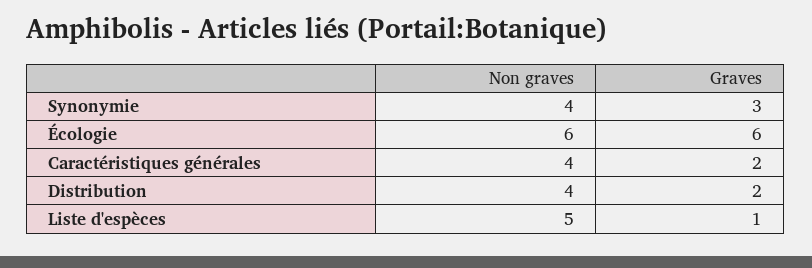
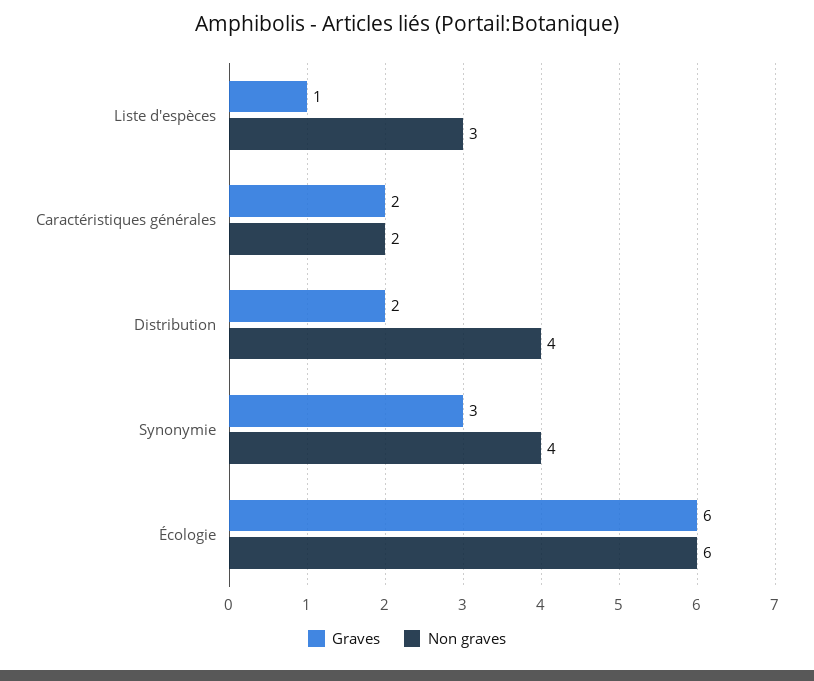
  {
    "Non graves": {
      "Synonymie": 4,
      "Écologie": 6,
-     "Caractéristiques générales": 4,
+     "Caractéristiques générales": 2,
      "Distribution": 4,
-     "Liste d'espèces": 5
+     "Liste d'espèces": 3
    },
    "Graves": {
      "Synonymie": 3,
      "Écologie": 6,
      "Caractéristiques générales": 2,
      "Distribution": 2,
      "Liste d'espèces": 1
    }
  }

